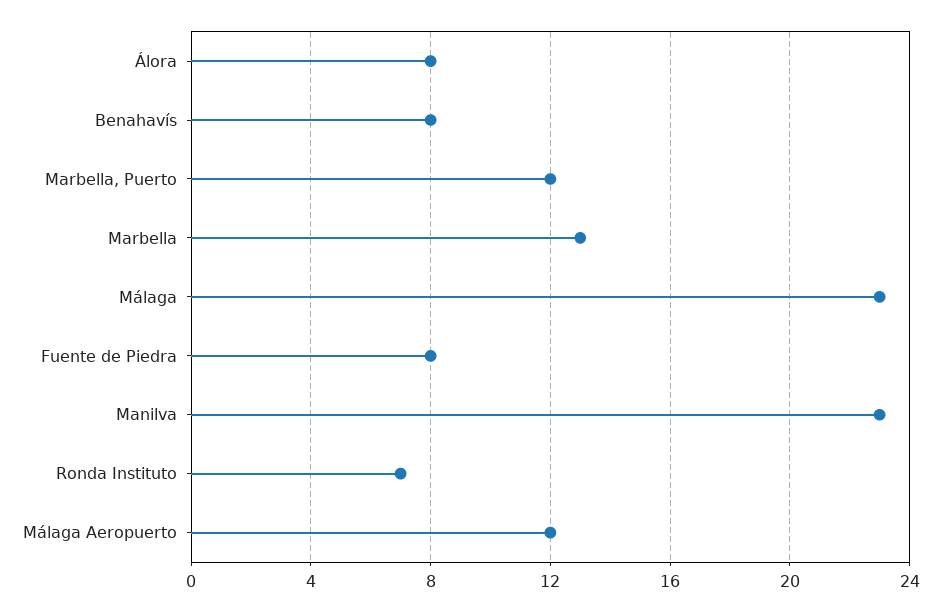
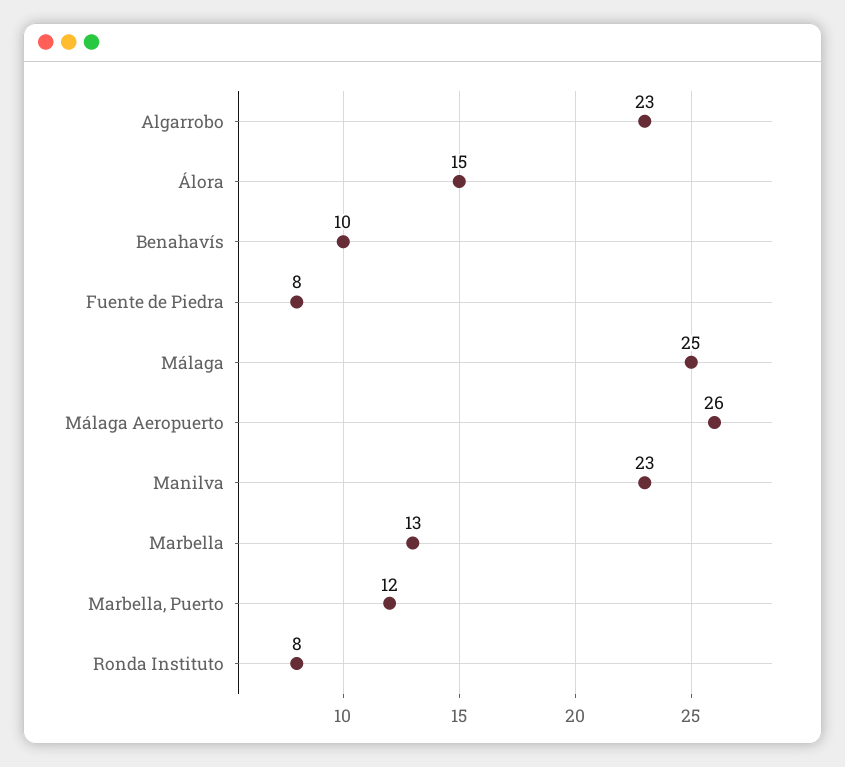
  {
-   "Álora": 8,
+   "Álora": 15,
-   "Benahavís": 8,
+   "Benahavís": 10,
    "Marbella, Puerto": 12,
    "Marbella": 13,
-   "Málaga": 23,
+   "Málaga": 25,
    "Fuente de Piedra": 8,
    "Manilva": 23,
-   "Ronda Instituto": 7,
+   "Ronda Instituto": 8,
-   "Málaga Aeropuerto": 12
+   "Málaga Aeropuerto": 26,
+   "Algarrobo": 23
  }

